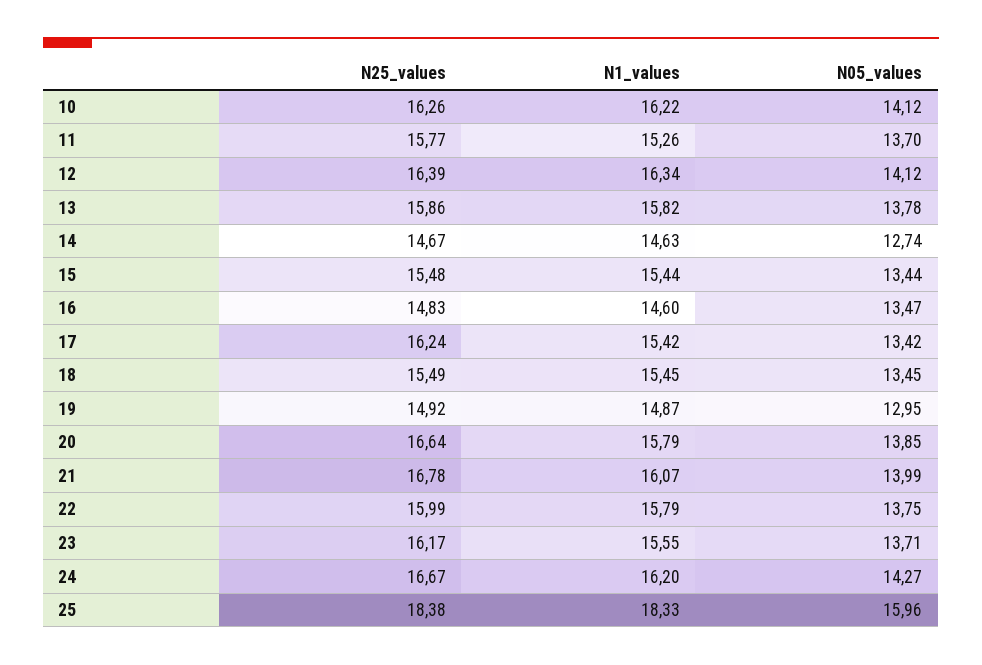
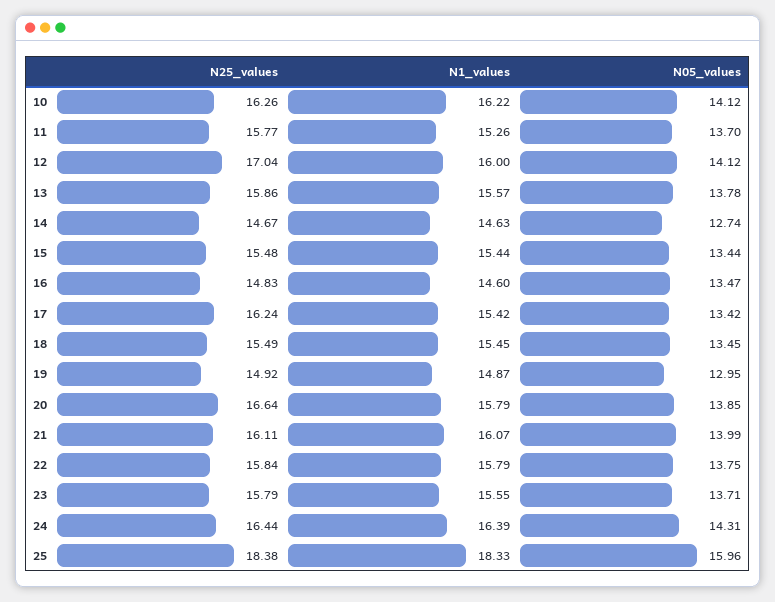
  {
    "N25_values": {
      "10": 16.26,
      "11": 15.77,
-     "12": 16.39,
+     "12": 17.04,
      "13": 15.86,
      "14": 14.67,
      "15": 15.48,
      "16": 14.83,
      "17": 16.24,
      "18": 15.49,
      "19": 14.92,
      "20": 16.64,
-     "21": 16.78,
+     "21": 16.11,
-     "22": 15.99,
+     "22": 15.84,
-     "23": 16.17,
+     "23": 15.79,
-     "24": 16.67,
+     "24": 16.44,
      "25": 18.38
    },
    "N1_values": {
      "10": 16.22,
      "11": 15.26,
-     "12": 16.34,
+     "12": 16,
-     "13": 15.82,
+     "13": 15.57,
      "14": 14.63,
      "15": 15.44,
      "16": 14.6,
      "17": 15.42,
      "18": 15.45,
      "19": 14.87,
      "20": 15.79,
      "21": 16.07,
      "22": 15.79,
      "23": 15.55,
-     "24": 16.2,
+     "24": 16.39,
      "25": 18.33
    },
    "N05_values": {
      "10": 14.12,
      "11": 13.7,
      "12": 14.12,
      "13": 13.78,
      "14": 12.74,
      "15": 13.44,
      "16": 13.47,
      "17": 13.42,
      "18": 13.45,
      "19": 12.95,
      "20": 13.85,
      "21": 13.99,
      "22": 13.75,
      "23": 13.71,
-     "24": 14.27,
+     "24": 14.31,
      "25": 15.96
    }
  }

